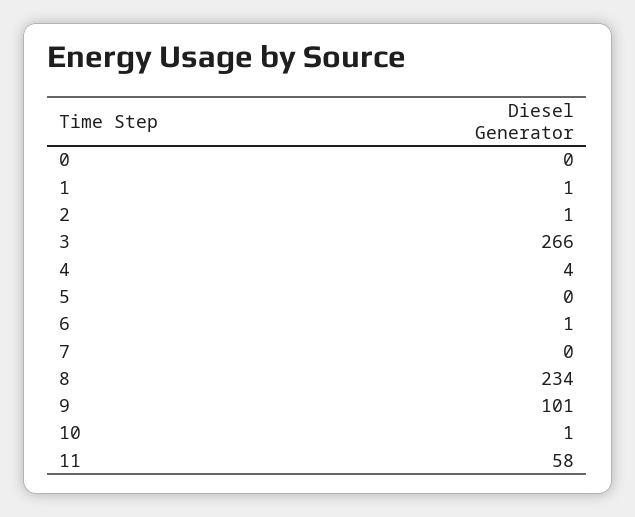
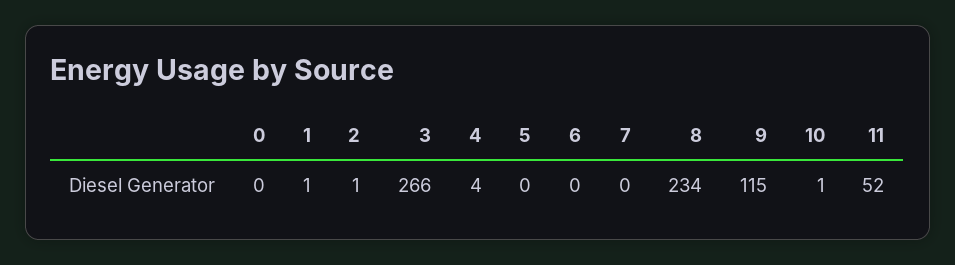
  {
    "0": 0,
    "1": 1,
    "2": 1,
    "3": 266,
    "4": 4,
    "5": 0,
-   "6": 1,
+   "6": 0,
    "7": 0,
    "8": 234,
-   "9": 101,
+   "9": 115,
    "10": 1,
-   "11": 58
+   "11": 52
  }

